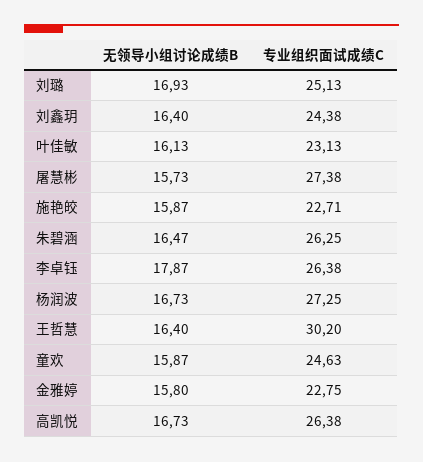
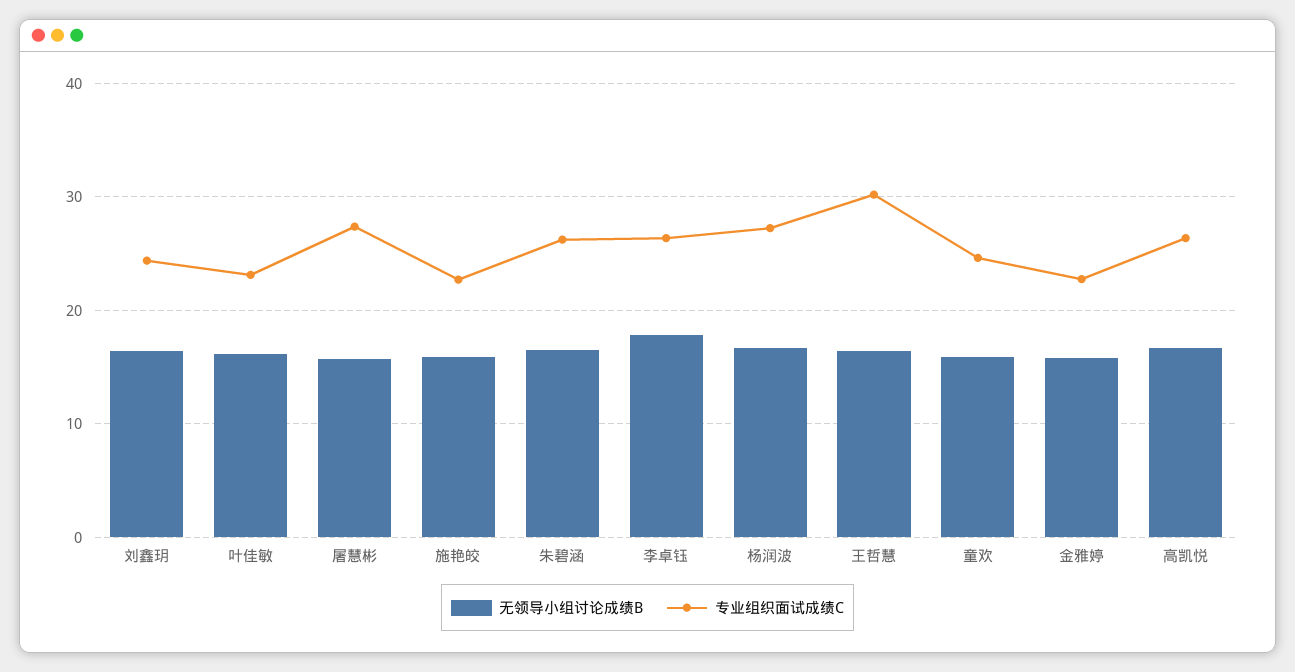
  {
    "无领导小组讨论成绩B": {
-     "刘璐": 16.93,
      "刘鑫玥": 16.4,
      "叶佳敏": 16.13,
      "屠慧彬": 15.73,
      "施艳皎": 15.87,
      "朱碧涵": 16.47,
      "李卓钰": 17.87,
      "杨润波": 16.73,
      "王哲慧": 16.4,
      "童欢": 15.87,
      "金雅婷": 15.8,
      "高凯悦": 16.73
    },
    "专业组织面试成绩C": {
-     "刘璐": 25.13,
      "刘鑫玥": 24.38,
      "叶佳敏": 23.13,
      "屠慧彬": 27.38,
      "施艳皎": 22.71,
      "朱碧涵": 26.25,
      "李卓钰": 26.38,
      "杨润波": 27.25,
      "王哲慧": 30.2,
      "童欢": 24.63,
      "金雅婷": 22.75,
      "高凯悦": 26.38
    }
  }

